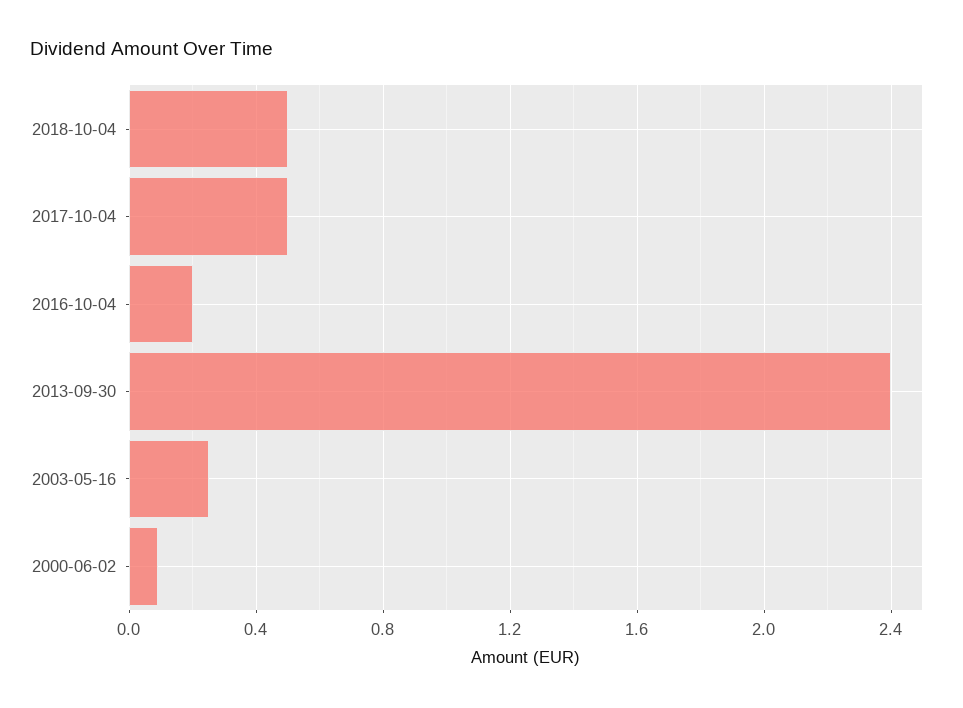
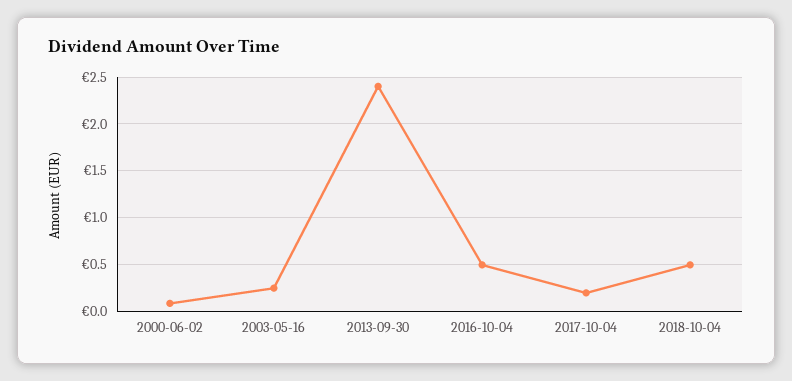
  {
    "2018-10-04": 0.5,
-   "2017-10-04": 0.5,
+   "2017-10-04": 0.2,
-   "2016-10-04": 0.2,
+   "2016-10-04": 0.5,
    "2013-09-30": 2.4,
    "2003-05-16": 0.25,
    "2000-06-02": 0.1
  }

